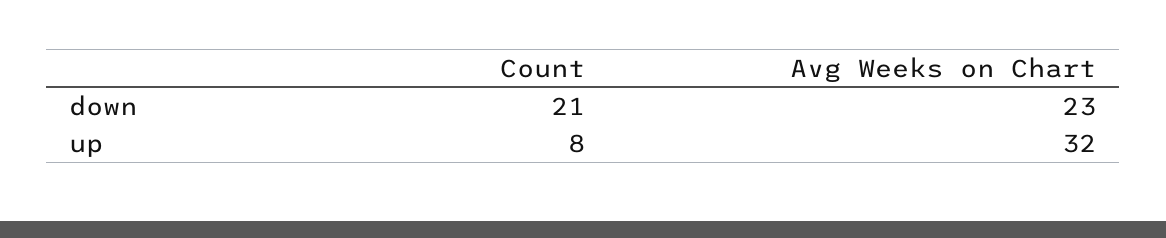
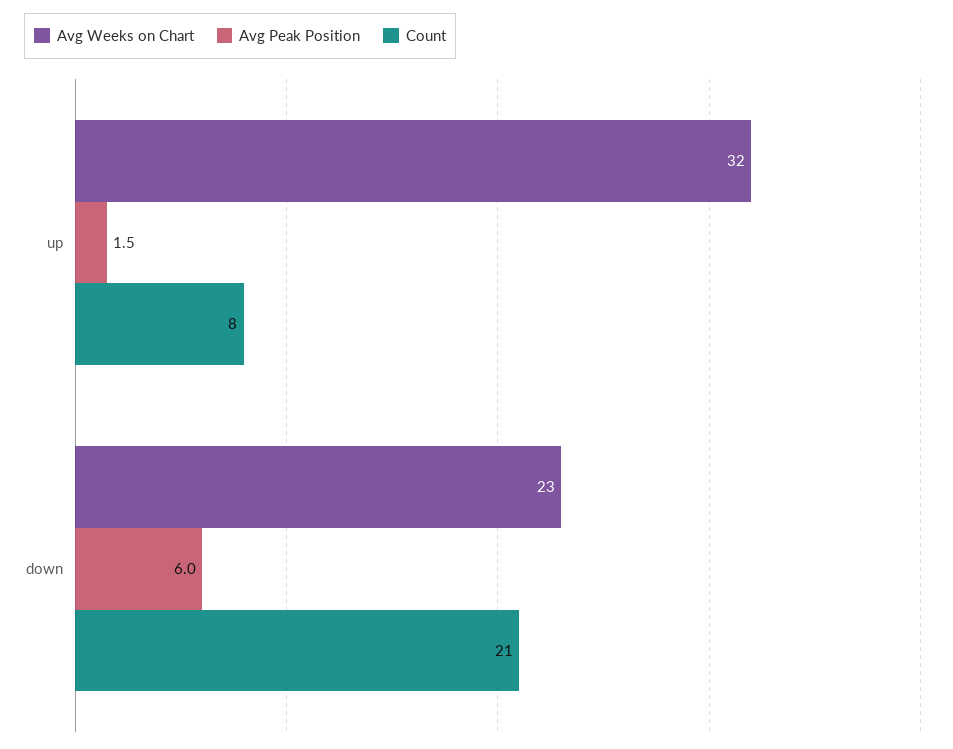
  {
    "Count": {
      "down": 21,
      "up": 8
    },
    "Avg Weeks on Chart": {
      "down": 23,
      "up": 32
-   }
+   },
+   "Avg Peak Position": {
+     "up": 1.5,
+     "down": 6
+   }
  }

